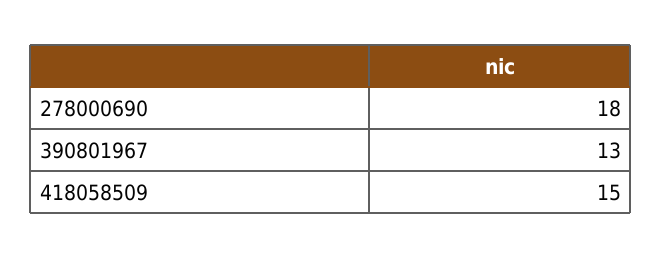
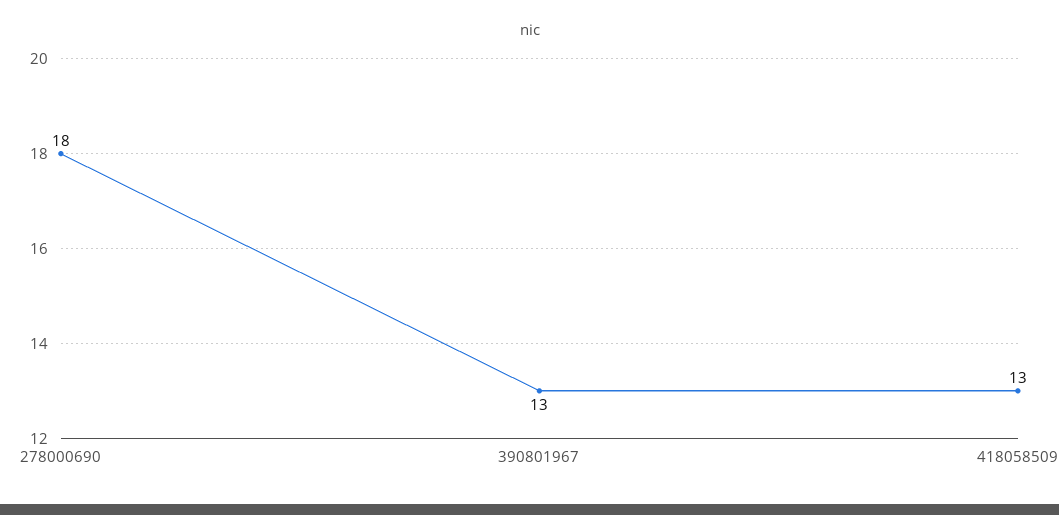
  {
    "278000690": 18,
    "390801967": 13,
-   "418058509": 15
+   "418058509": 13
  }

